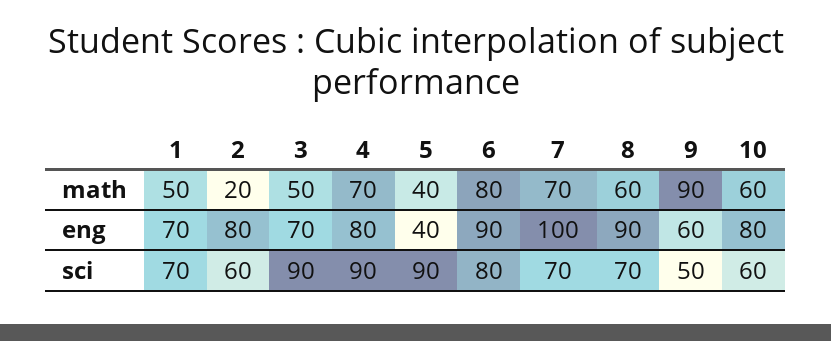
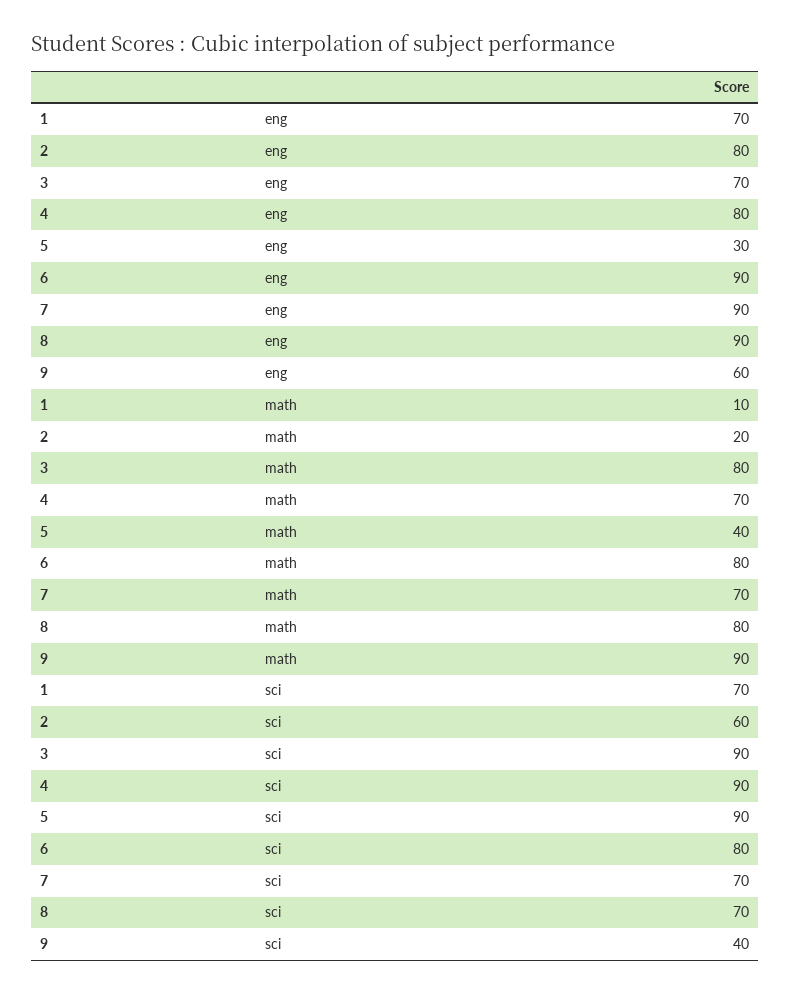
  {
    "1": {
-     "math": 50,
+     "math": 10,
      "eng": 70,
      "sci": 70
    },
    "2": {
      "math": 20,
      "eng": 80,
      "sci": 60
    },
    "3": {
-     "math": 50,
+     "math": 80,
      "eng": 70,
      "sci": 90
    },
    "4": {
      "math": 70,
      "eng": 80,
      "sci": 90
    },
    "5": {
      "math": 40,
-     "eng": 40,
+     "eng": 30,
      "sci": 90
    },
    "6": {
      "math": 80,
      "eng": 90,
      "sci": 80
    },
    "7": {
      "math": 70,
-     "eng": 100,
+     "eng": 90,
      "sci": 70
    },
    "8": {
-     "math": 60,
+     "math": 80,
      "eng": 90,
      "sci": 70
    },
    "9": {
      "math": 90,
      "eng": 60,
-     "sci": 50
+     "sci": 40
-   },
+   }
-   "10": {
-     "math": 60,
-     "eng": 80,
-     "sci": 60
-   }
  }

